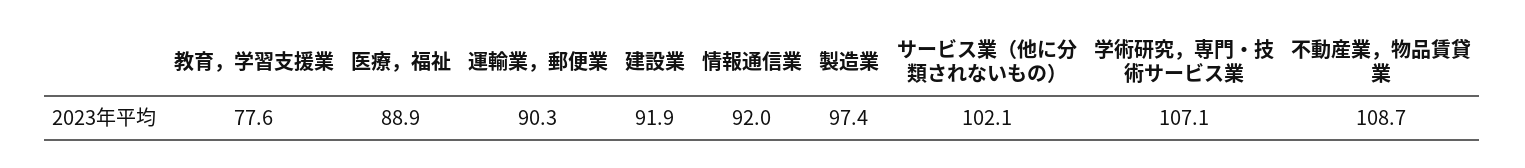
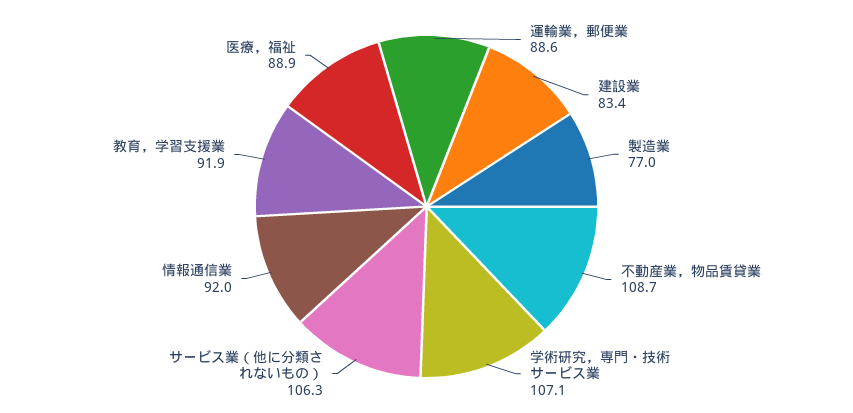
  {
-   "教育，学習支援業": 77.6,
+   "教育，学習支援業": 91.9,
    "医療，福祉": 88.9,
-   "運輸業，郵便業": 90.3,
+   "運輸業，郵便業": 88.6,
-   "建設業": 91.9,
+   "建設業": 83.4,
    "情報通信業": 92,
-   "製造業": 97.4,
+   "製造業": 77,
-   "サービス業（他に分類されないもの）": 102.1,
+   "サービス業（他に分類されないもの）": 106.3,
    "学術研究，専門・技術サービス業": 107.1,
    "不動産業，物品賃貸業": 108.7
  }

